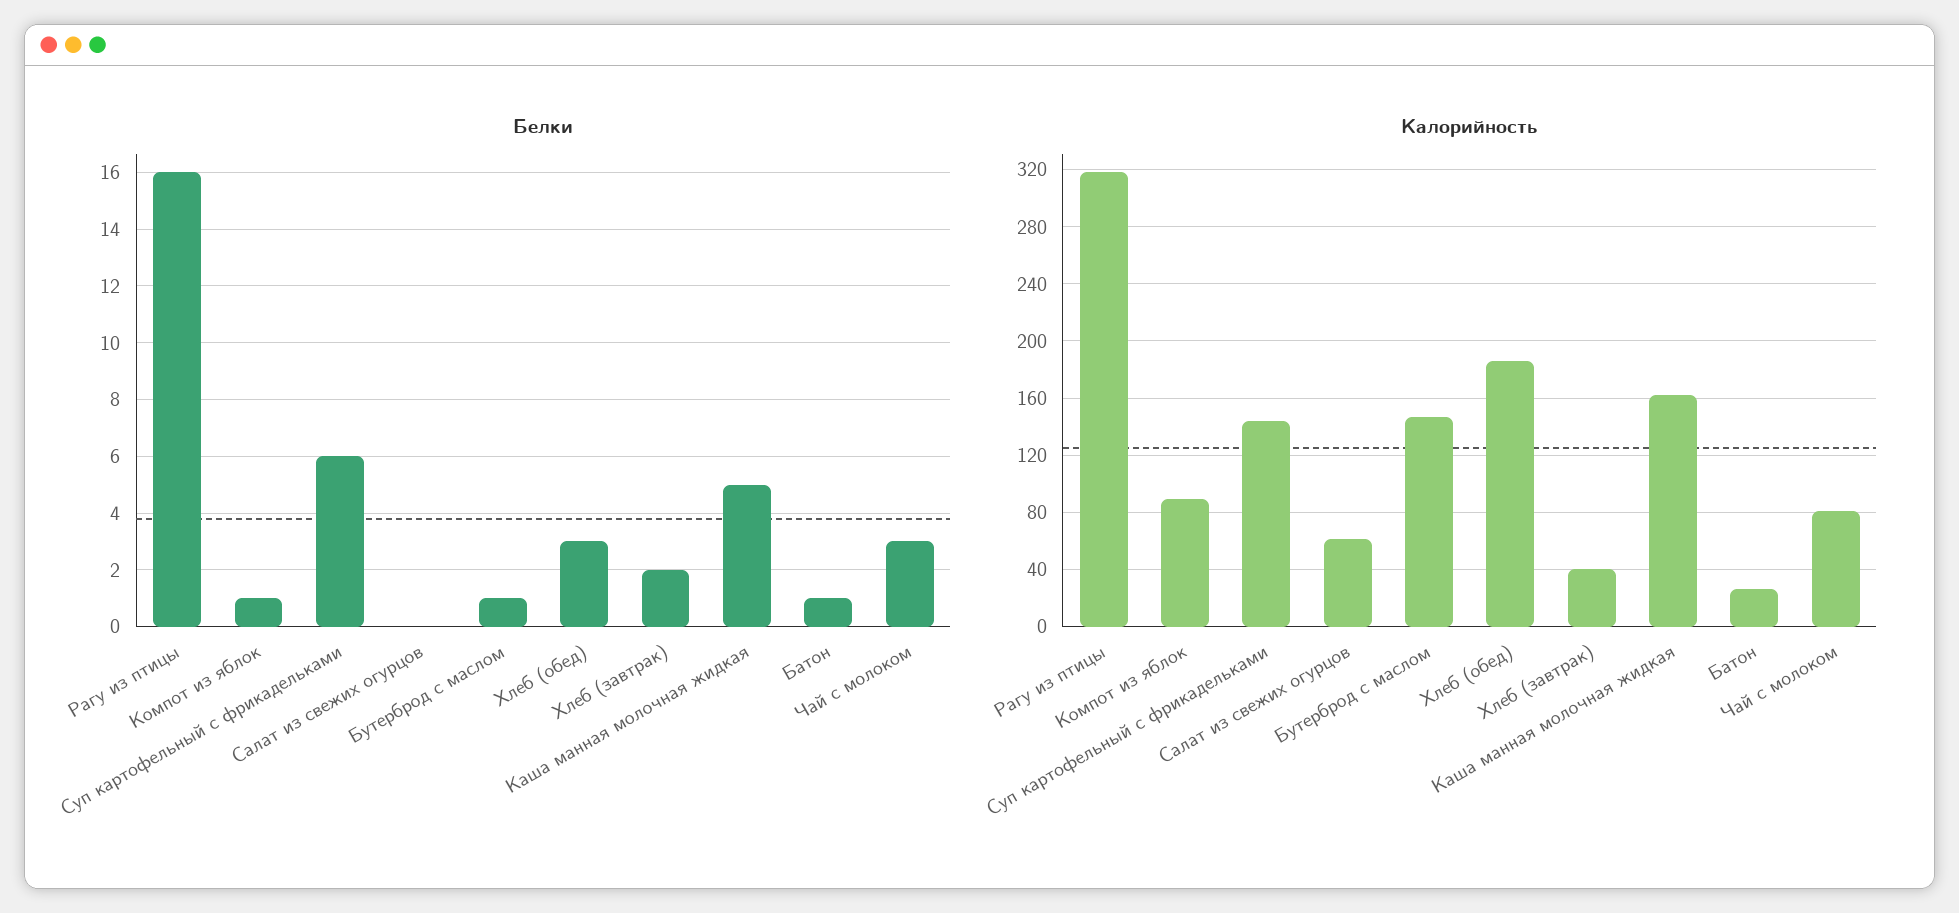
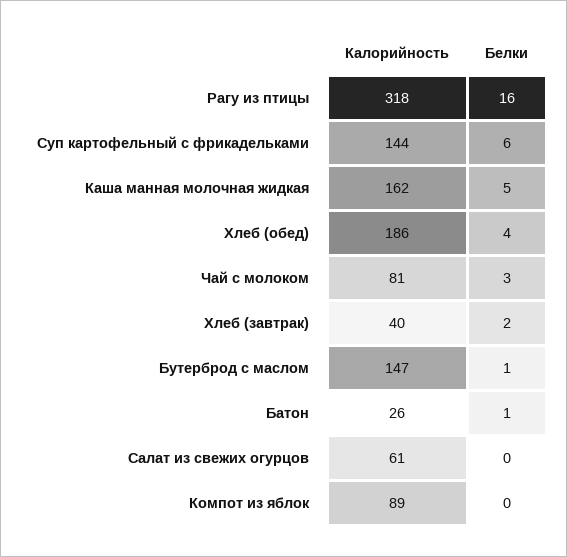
  {
    "Белки": {
      "Рагу из птицы": 16,
-     "Компот из яблок": 1,
+     "Компот из яблок": 0,
      "Суп картофельный с фрикадельками": 6,
      "Салат из свежих огурцов": 0,
      "Бутерброд с маслом": 1,
-     "Хлеб (обед)": 3,
+     "Хлеб (обед)": 4,
      "Хлеб (завтрак)": 2,
      "Каша манная молочная жидкая": 5,
      "Батон": 1,
      "Чай с молоком": 3
    },
    "Калорийность": {
      "Рагу из птицы": 318,
      "Компот из яблок": 89,
      "Суп картофельный с фрикадельками": 144,
      "Салат из свежих огурцов": 61,
      "Бутерброд с маслом": 147,
      "Хлеб (обед)": 186,
      "Хлеб (завтрак)": 40,
      "Каша манная молочная жидкая": 162,
      "Батон": 26,
      "Чай с молоком": 81
    }
  }

